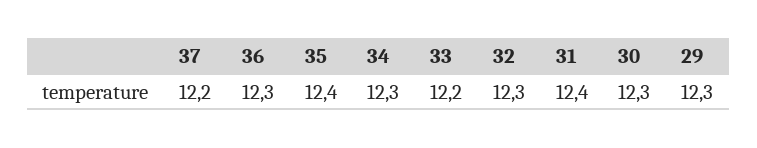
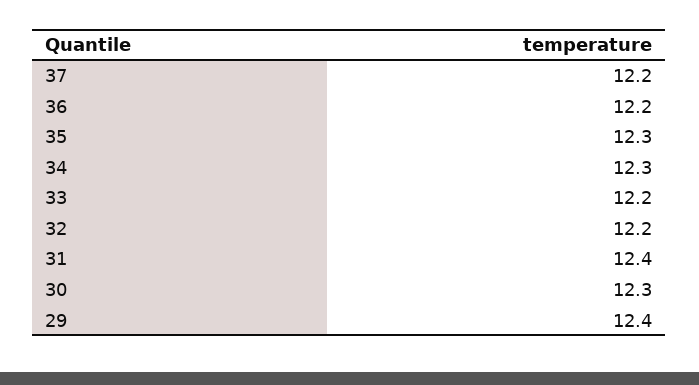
  {
    "37": 12.2,
-   "36": 12.3,
+   "36": 12.2,
-   "35": 12.4,
+   "35": 12.3,
    "34": 12.3,
    "33": 12.2,
-   "32": 12.3,
+   "32": 12.2,
    "31": 12.4,
    "30": 12.3,
-   "29": 12.3
+   "29": 12.4
  }

